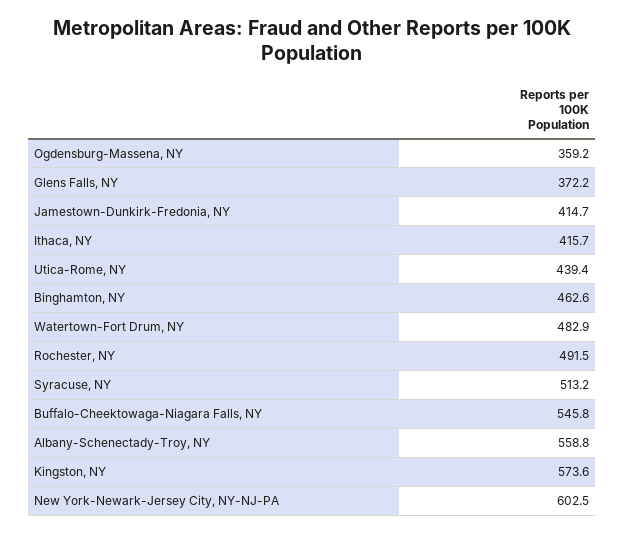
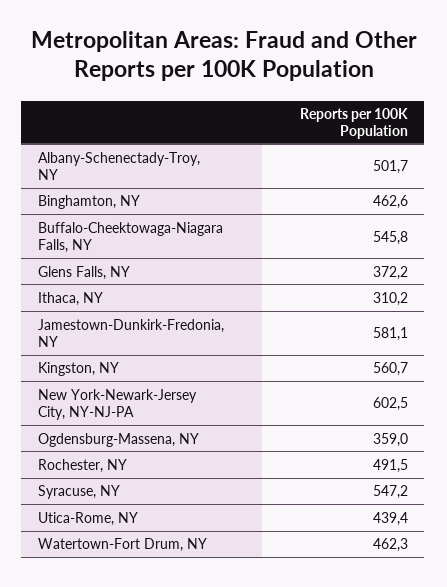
  {
-   "Ogdensburg-Massena, NY": 359.2,
+   "Ogdensburg-Massena, NY": 359,
    "Glens Falls, NY": 372.2,
-   "Jamestown-Dunkirk-Fredonia, NY": 414.7,
+   "Jamestown-Dunkirk-Fredonia, NY": 581.1,
-   "Ithaca, NY": 415.7,
+   "Ithaca, NY": 310.2,
    "Utica-Rome, NY": 439.4,
    "Binghamton, NY": 462.6,
-   "Watertown-Fort Drum, NY": 482.9,
+   "Watertown-Fort Drum, NY": 462.3,
    "Rochester, NY": 491.5,
-   "Syracuse, NY": 513.2,
+   "Syracuse, NY": 547.2,
    "Buffalo-Cheektowaga-Niagara Falls, NY": 545.8,
-   "Albany-Schenectady-Troy, NY": 558.8,
+   "Albany-Schenectady-Troy, NY": 501.7,
-   "Kingston, NY": 573.6,
+   "Kingston, NY": 560.7,
    "New York-Newark-Jersey City, NY-NJ-PA": 602.5
  }

